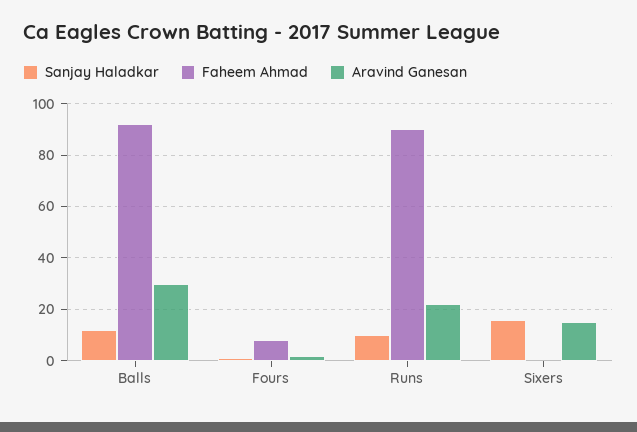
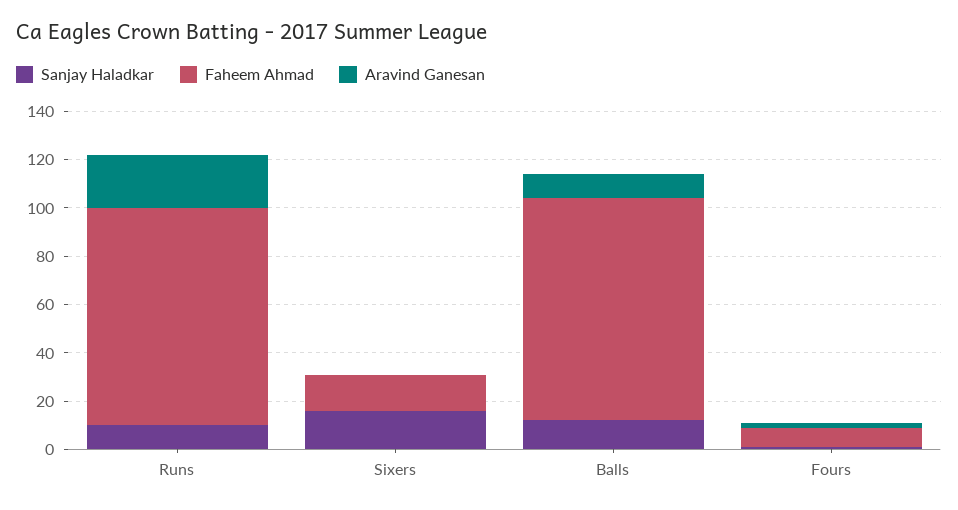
  {
    "Sanjay Haladkar": {
      "Balls": 10,
      "Fours": 0,
      "Runs": 10,
      "Sixers": 15
    },
    "Faheem Ahmad": {
      "Balls": 90,
      "Fours": 10,
      "Runs": 90,
-     "Sixers": 0
+     "Sixers": 15
    },
    "Aravind Ganesan": {
-     "Balls": 30,
+     "Balls": 10,
      "Fours": 0,
      "Runs": 20,
-     "Sixers": 15
+     "Sixers": 0
    }
  }

